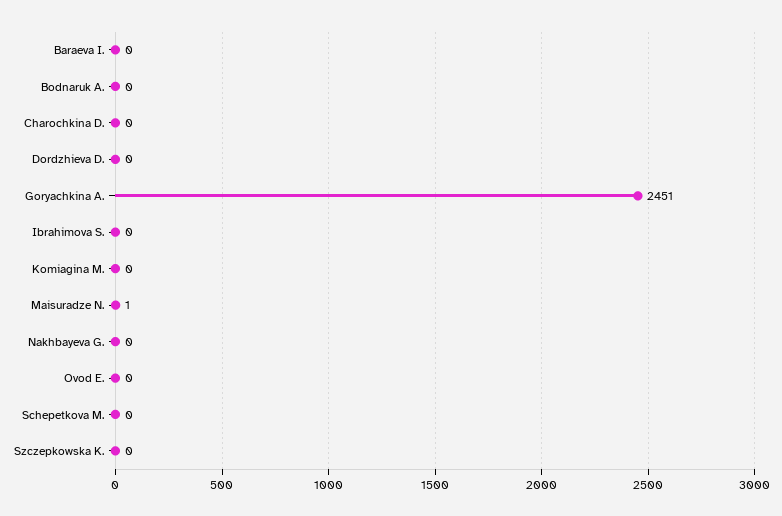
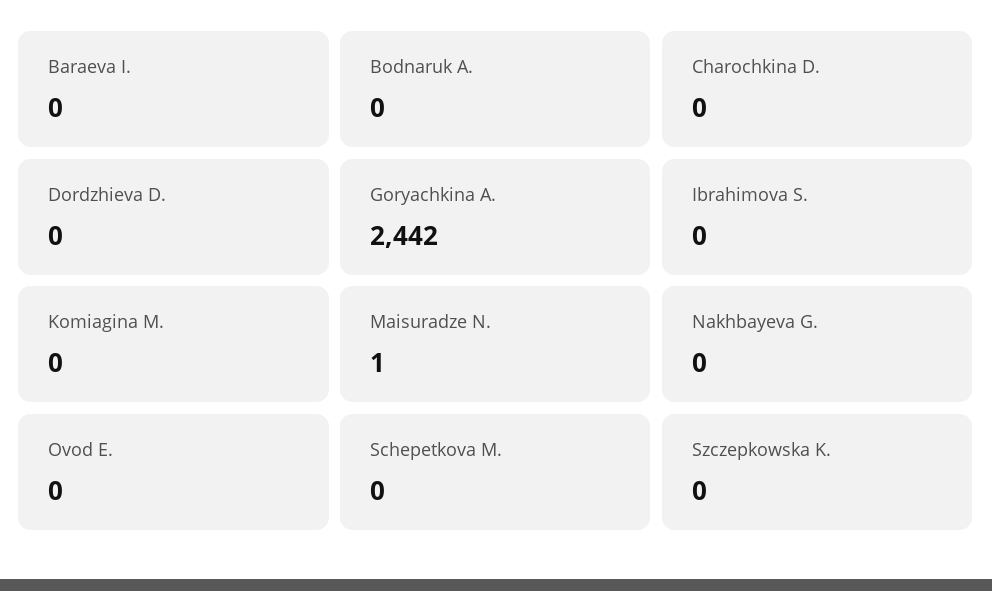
  {
    "Baraeva I.": 0,
    "Bodnaruk A.": 0,
    "Charochkina D.": 0,
    "Dordzhieva D.": 0,
-   "Goryachkina A.": 2451,
+   "Goryachkina A.": 2442,
    "Ibrahimova S.": 0,
    "Komiagina M.": 0,
    "Maisuradze N.": 1,
    "Nakhbayeva G.": 0,
    "Ovod E.": 0,
    "Schepetkova M.": 0,
    "Szczepkowska K.": 0
  }

